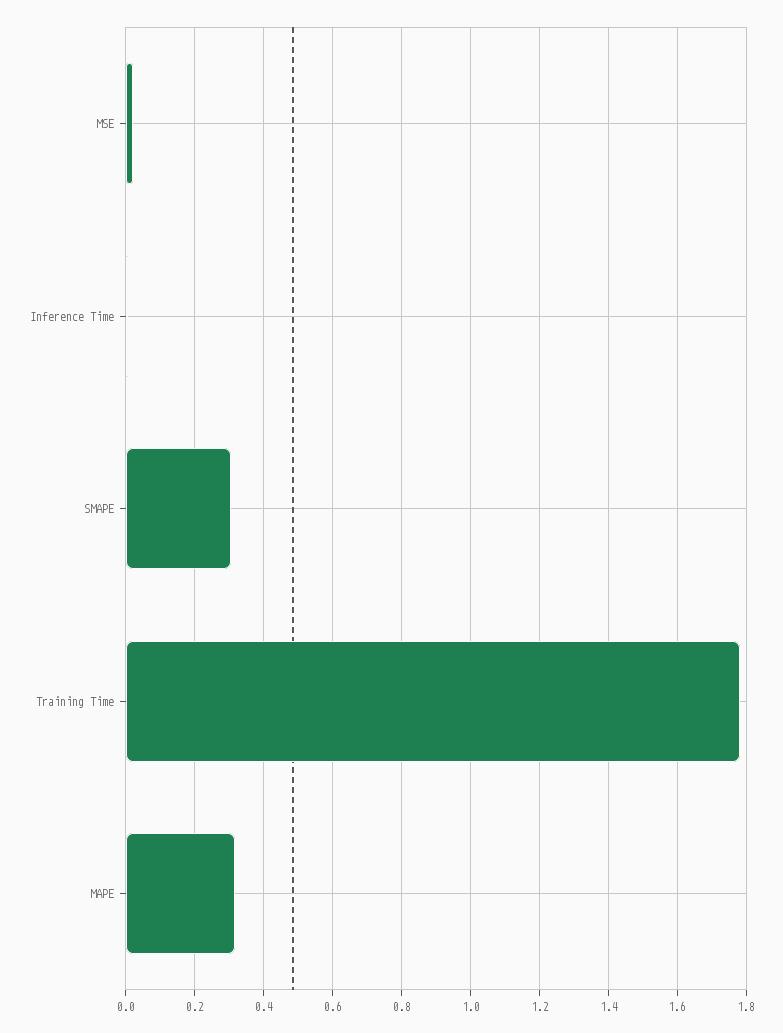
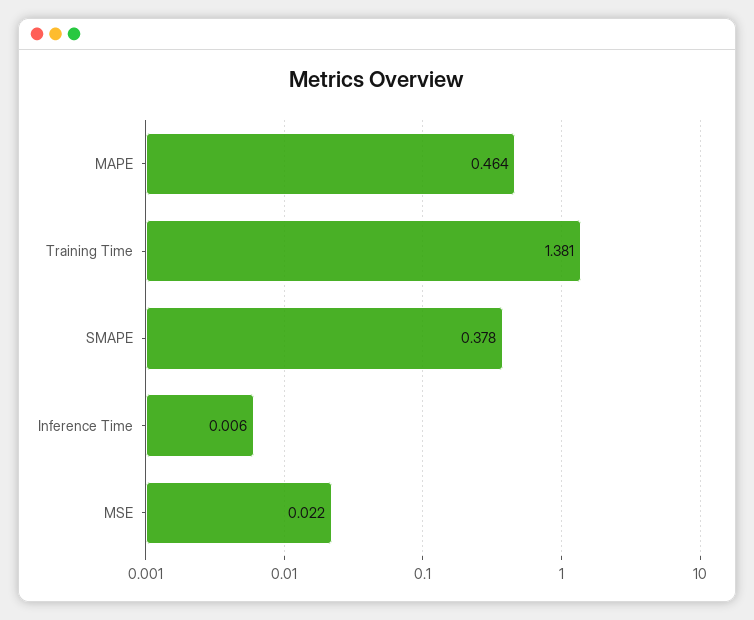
  {
    "MSE": 0.022,
    "Inference Time": 0.006,
-   "SMAPE": 0.3,
+   "SMAPE": 0.378,
-   "Training Time": 1.78,
+   "Training Time": 1.381,
-   "MAPE": 0.32
+   "MAPE": 0.464
  }

